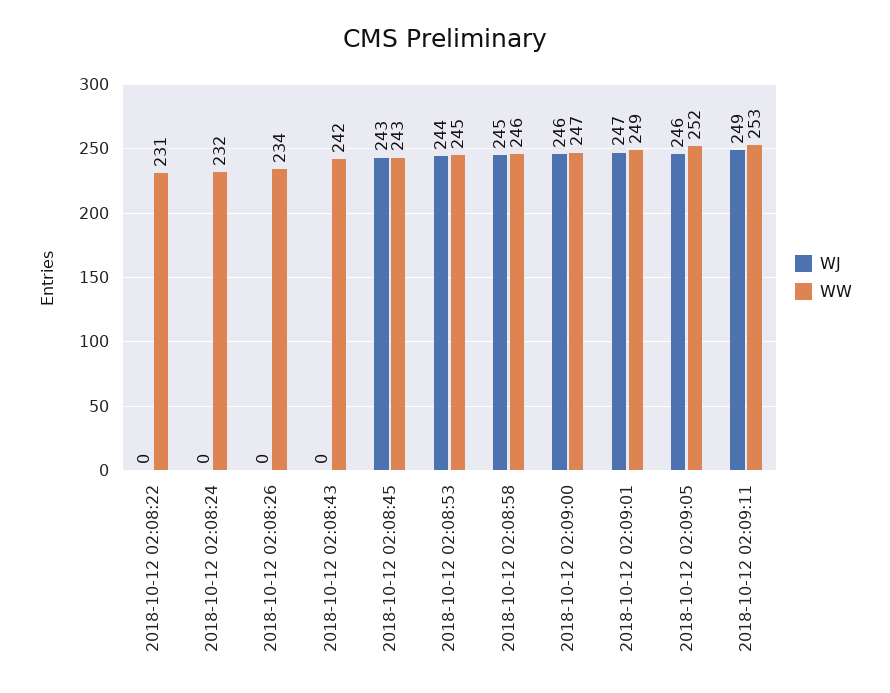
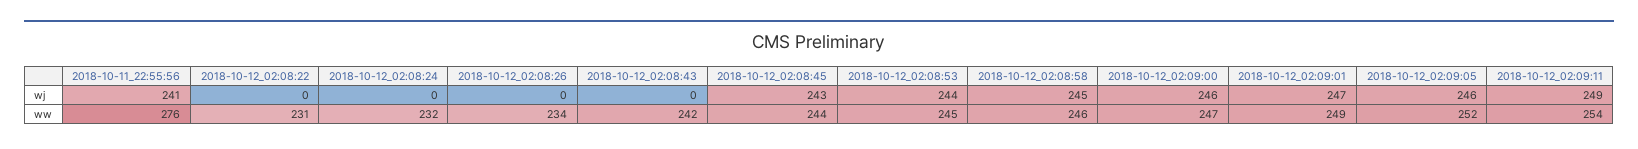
  {
    "WJ": {
      "2018-10-12 02:08:22": 0,
      "2018-10-12 02:08:24": 0,
      "2018-10-12 02:08:26": 0,
      "2018-10-12 02:08:43": 0,
      "2018-10-12 02:08:45": 243,
      "2018-10-12 02:08:53": 244,
      "2018-10-12 02:08:58": 245,
      "2018-10-12 02:09:00": 246,
      "2018-10-12 02:09:01": 247,
      "2018-10-12 02:09:05": 246,
-     "2018-10-12 02:09:11": 249
+     "2018-10-12 02:09:11": 249,
+     "2018-10-11_22:55:56": 241
    },
    "WW": {
      "2018-10-12 02:08:22": 231,
      "2018-10-12 02:08:24": 232,
      "2018-10-12 02:08:26": 234,
      "2018-10-12 02:08:43": 242,
-     "2018-10-12 02:08:45": 243,
+     "2018-10-12 02:08:45": 244,
      "2018-10-12 02:08:53": 245,
      "2018-10-12 02:08:58": 246,
      "2018-10-12 02:09:00": 247,
      "2018-10-12 02:09:01": 249,
      "2018-10-12 02:09:05": 252,
-     "2018-10-12 02:09:11": 253
+     "2018-10-12 02:09:11": 254,
+     "2018-10-11_22:55:56": 276
    }
  }

